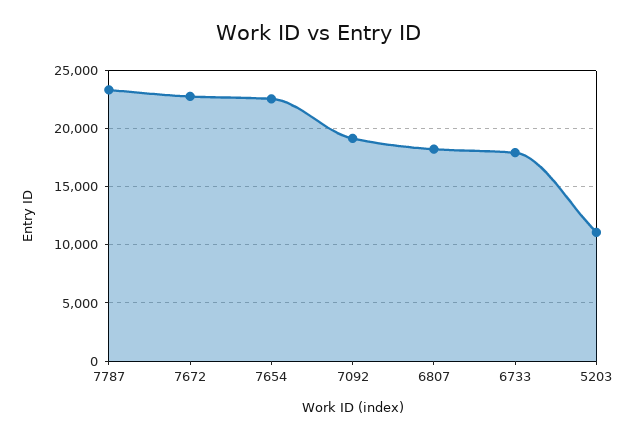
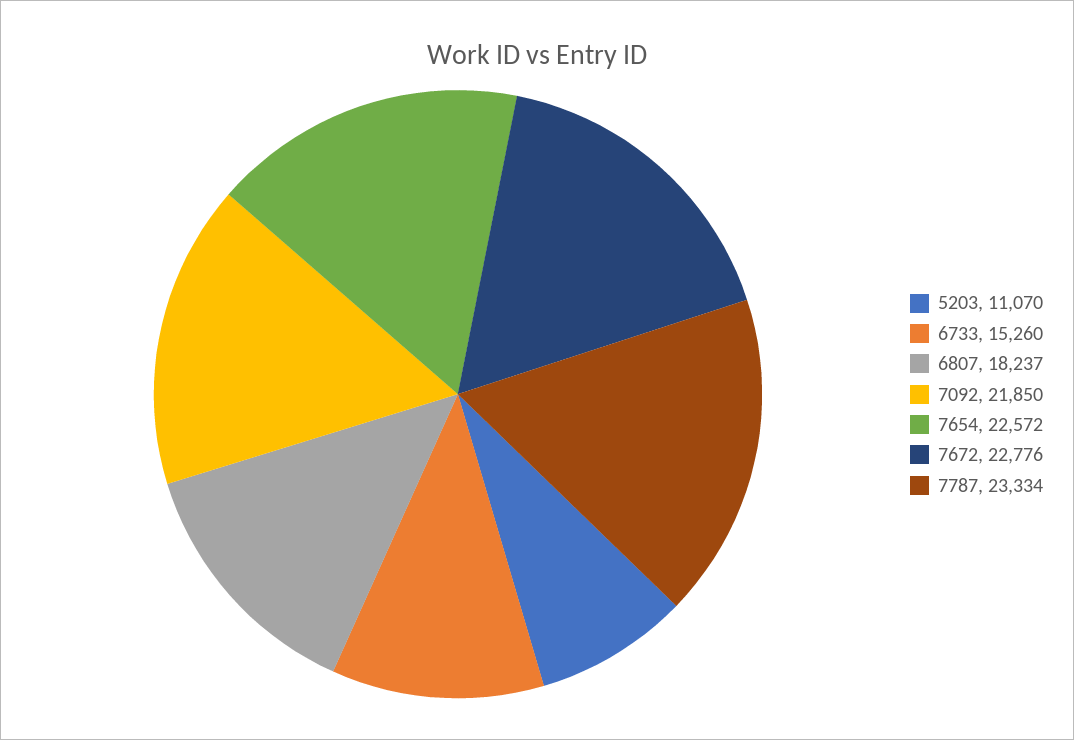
  {
    "7787": 23334,
    "7672": 22776,
    "7654": 22572,
-   "7092": 19000,
+   "7092": 21850,
    "6807": 18237,
-   "6733": 18000,
+   "6733": 15260,
    "5203": 11070
  }

